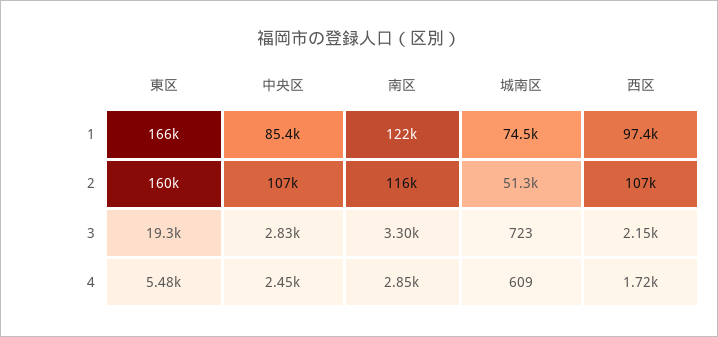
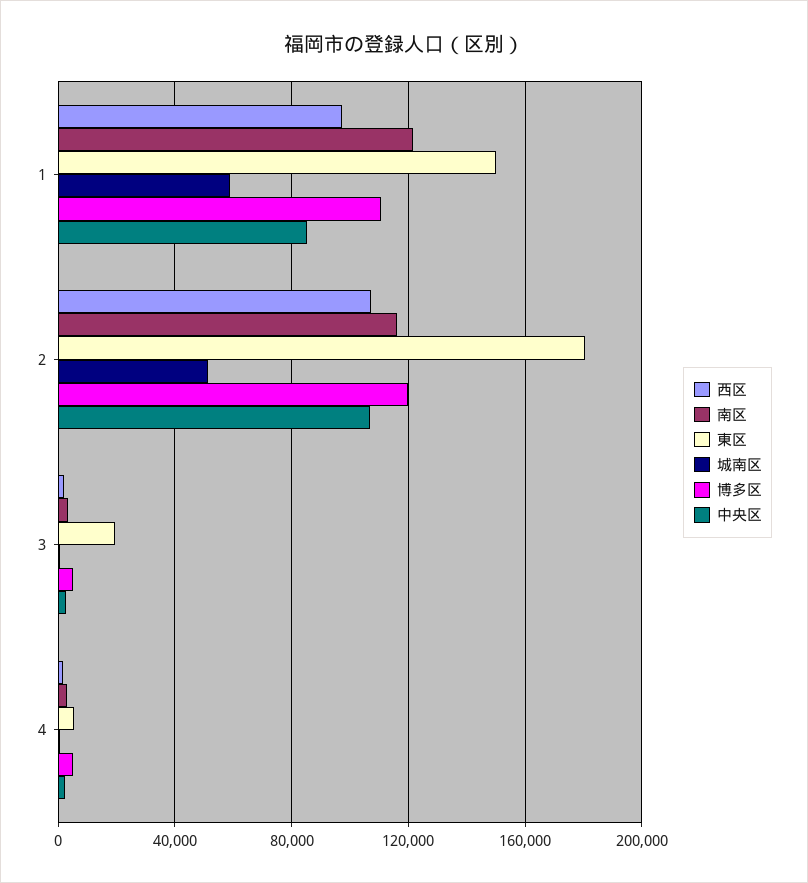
  {
    "東区": {
-     "1": 166000,
+     "1": 150000,
-     "2": 160000,
+     "2": 180000,
      "3": 19300,
      "4": 5480
    },
    "中央区": {
      "1": 85400,
      "2": 107000,
      "3": 2830,
      "4": 2450
    },
    "南区": {
      "1": 122000,
      "2": 116000,
      "3": 3300,
      "4": 2850
    },
    "城南区": {
-     "1": 74500,
+     "1": 60000,
      "2": 51300,
      "3": 723,
      "4": 609
    },
    "西区": {
      "1": 97400,
      "2": 107000,
      "3": 2150,
      "4": 1720
-   }
+   },
+   "博多区": {
+     "1": 110000,
+     "2": 120000,
+     "3": 5000,
+     "4": 5000
+   }
  }

